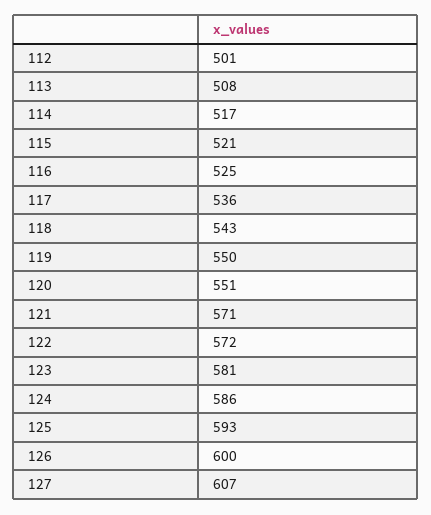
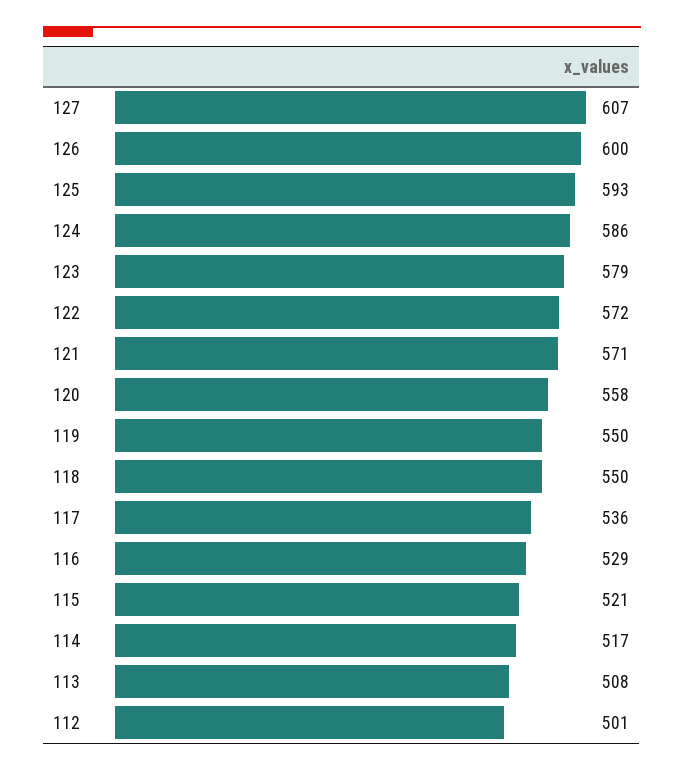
  {
    "112": 501,
    "113": 508,
    "114": 517,
    "115": 521,
-   "116": 525,
+   "116": 529,
    "117": 536,
-   "118": 543,
+   "118": 550,
    "119": 550,
-   "120": 551,
+   "120": 558,
    "121": 571,
    "122": 572,
-   "123": 581,
+   "123": 579,
    "124": 586,
    "125": 593,
    "126": 600,
    "127": 607
  }

